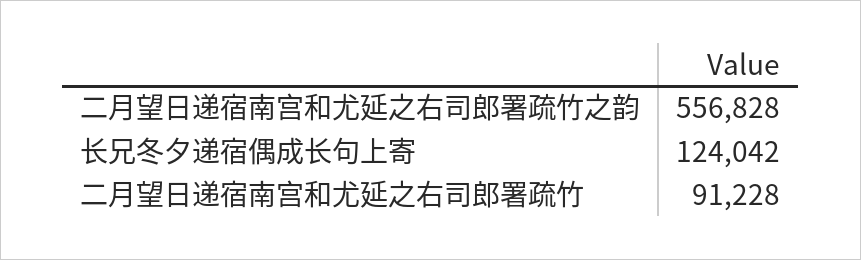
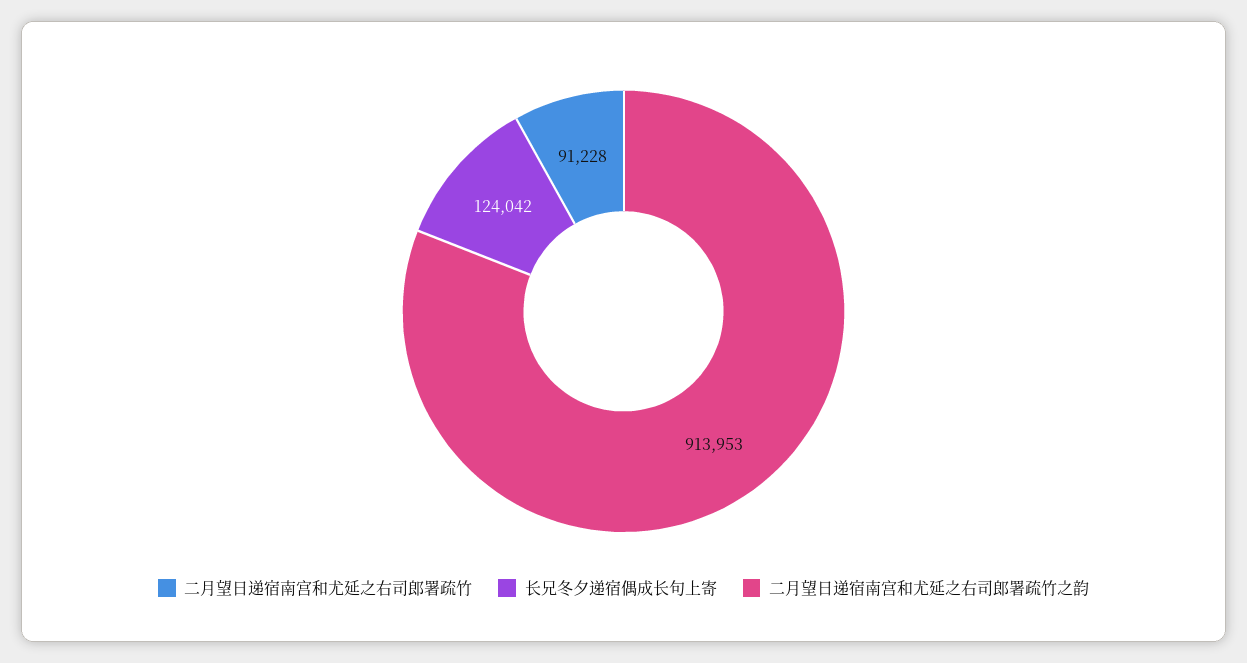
  {
-   "二月望日递宿南宫和尤延之右司郎署疏竹之韵": 556828,
+   "二月望日递宿南宫和尤延之右司郎署疏竹之韵": 913953,
    "长兄冬夕递宿偶成长句上寄": 124042,
    "二月望日递宿南宫和尤延之右司郎署疏竹": 91228
  }

